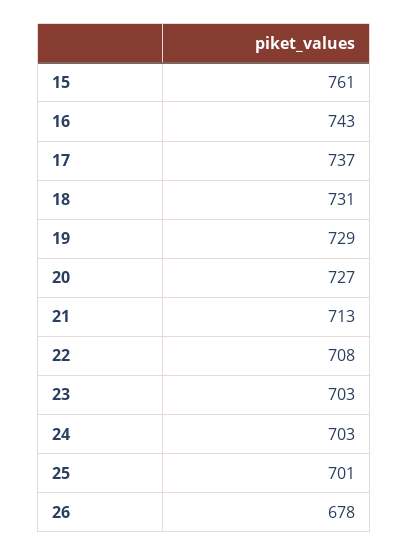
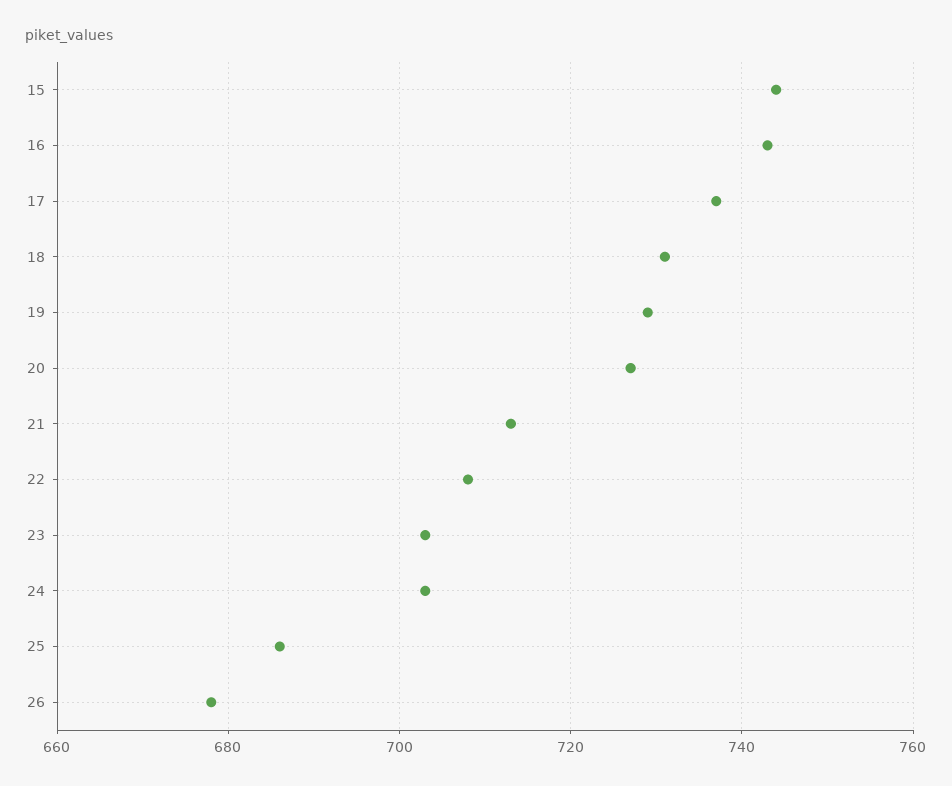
  {
-   "15": 761,
+   "15": 745,
    "16": 743,
    "17": 737,
    "18": 731,
    "19": 729,
    "20": 727,
    "21": 713,
    "22": 708,
    "23": 703,
    "24": 703,
-   "25": 701,
+   "25": 685,
    "26": 678
  }

